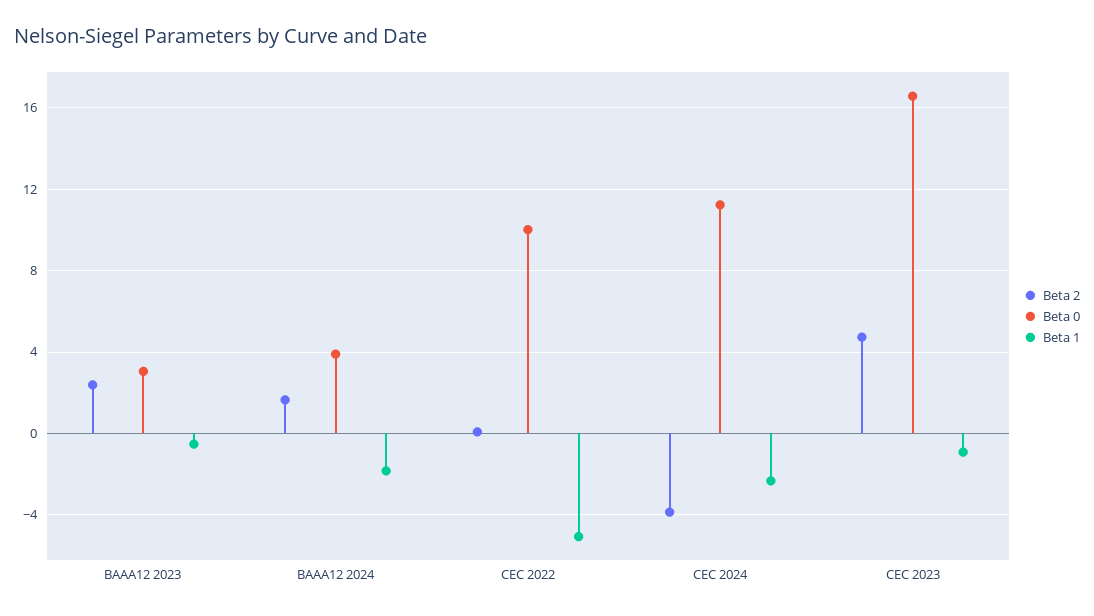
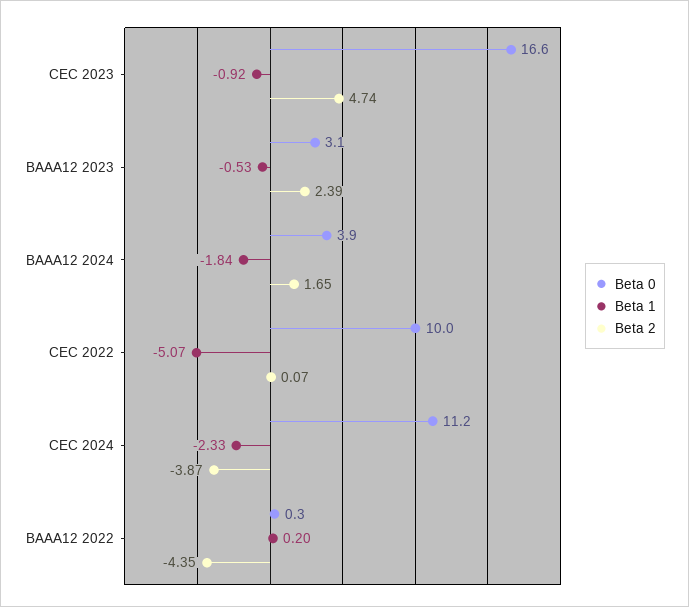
  {
    "Beta 2": {
      "BAAA12 2023": 2.39,
      "BAAA12 2024": 1.65,
      "CEC 2022": 0.07,
      "CEC 2024": -3.87,
-     "CEC 2023": 4.74
+     "CEC 2023": 4.74,
+     "BAAA12 2022": -4.35
    },
    "Beta 0": {
      "BAAA12 2023": 3.1,
      "BAAA12 2024": 3.9,
      "CEC 2022": 10,
      "CEC 2024": 11.2,
-     "CEC 2023": 16.6
+     "CEC 2023": 16.6,
+     "BAAA12 2022": 0.3
    },
    "Beta 1": {
      "BAAA12 2023": -0.53,
      "BAAA12 2024": -1.84,
      "CEC 2022": -5.07,
      "CEC 2024": -2.33,
-     "CEC 2023": -0.92
+     "CEC 2023": -0.92,
+     "BAAA12 2022": 0.2
    }
  }

